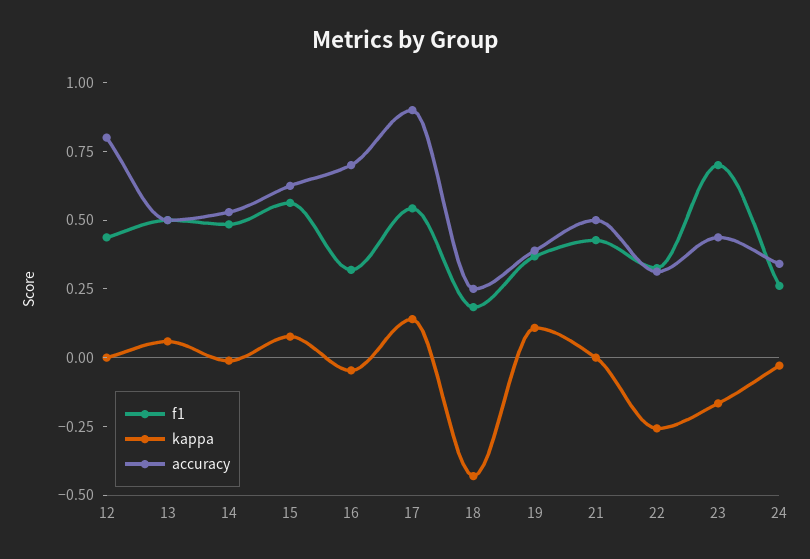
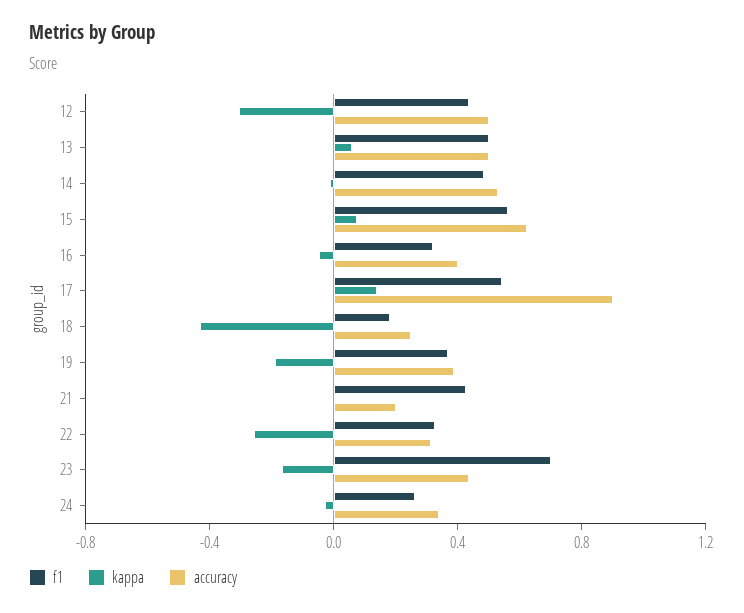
  {
    "f1": {
      "12": 0.45,
      "13": 0.5,
      "14": 0.5,
      "15": 0.55,
      "16": 0.3,
      "17": 0.55,
      "18": 0.2,
      "19": 0.35,
      "21": 0.45,
      "22": 0.35,
      "23": 0.7,
      "24": 0.25
    },
    "kappa": {
-     "12": 0,
+     "12": -0.3,
      "13": 0.05,
      "14": 0,
      "15": 0.1,
      "16": -0.05,
      "17": 0.15,
      "18": -0.45,
-     "19": 0.1,
+     "19": -0.2,
      "21": 0,
      "22": -0.25,
      "23": -0.15,
      "24": -0.05
    },
    "accuracy": {
-     "12": 0.8,
+     "12": 0.5,
      "13": 0.5,
      "14": 0.55,
      "15": 0.65,
-     "16": 0.7,
+     "16": 0.4,
      "17": 0.9,
      "18": 0.25,
      "19": 0.4,
-     "21": 0.5,
+     "21": 0.2,
      "22": 0.3,
      "23": 0.45,
      "24": 0.35
    }
  }

